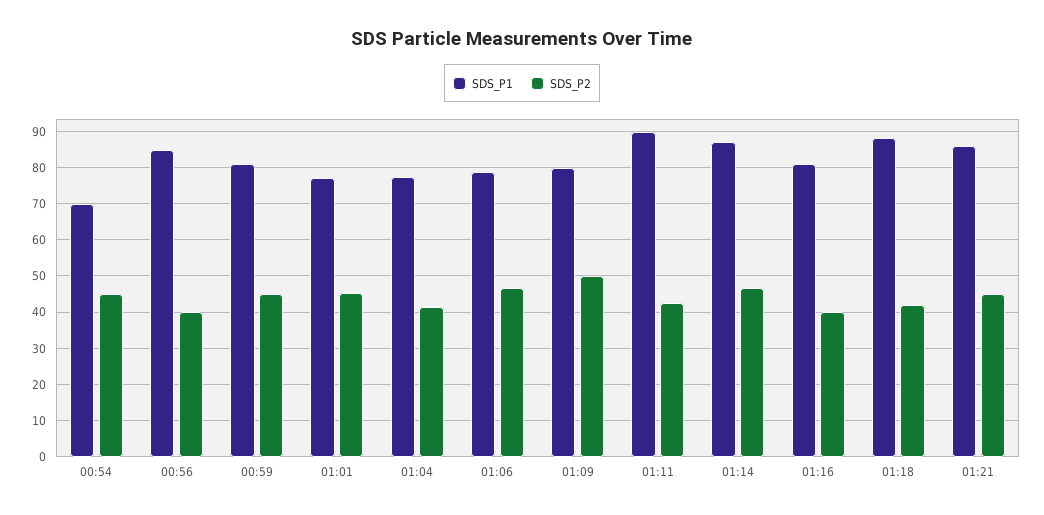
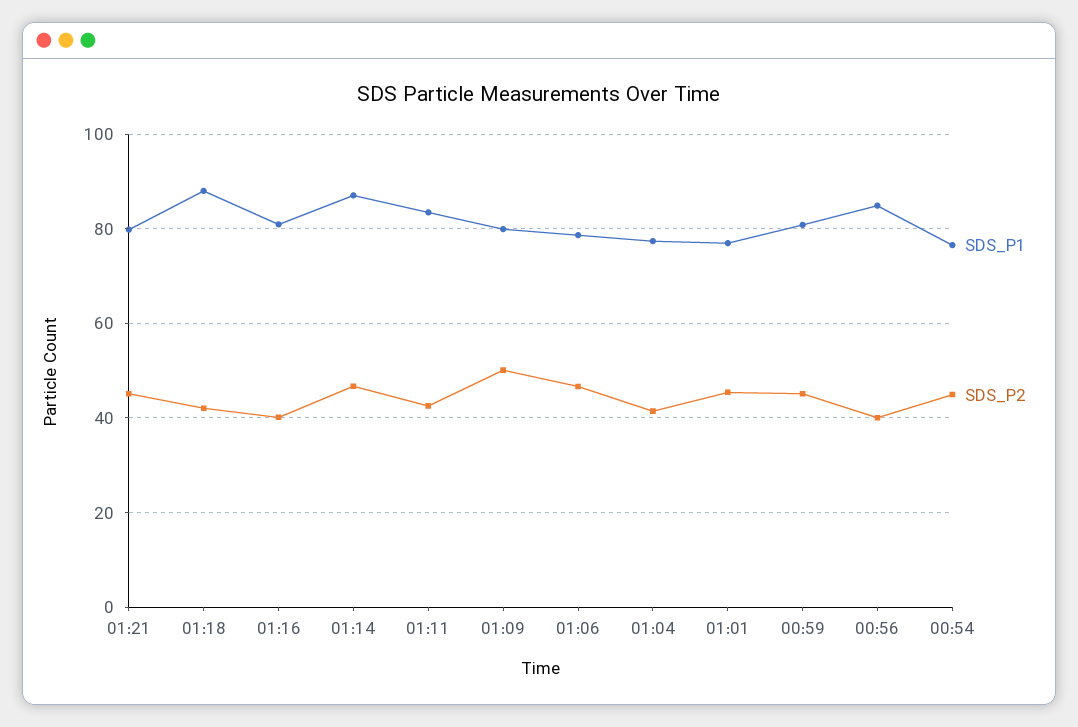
  {
    "SDS_P1": {
-     "00:54": 70,
+     "00:54": 76,
      "00:56": 84,
      "00:59": 80,
      "01:01": 76,
      "01:04": 78,
      "01:06": 78,
      "01:09": 80,
-     "01:11": 90,
+     "01:11": 84,
      "01:14": 88,
      "01:16": 80,
      "01:18": 88,
-     "01:21": 86
+     "01:21": 80
    },
    "SDS_P2": {
      "00:54": 44,
      "00:56": 40,
      "00:59": 46,
      "01:01": 46,
      "01:04": 42,
      "01:06": 46,
      "01:09": 50,
      "01:11": 42,
      "01:14": 46,
      "01:16": 40,
      "01:18": 42,
      "01:21": 46
    }
  }

